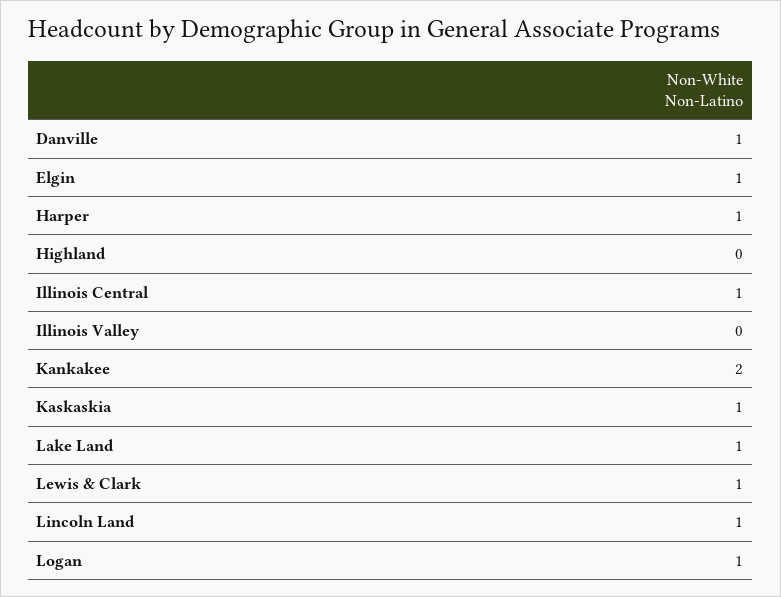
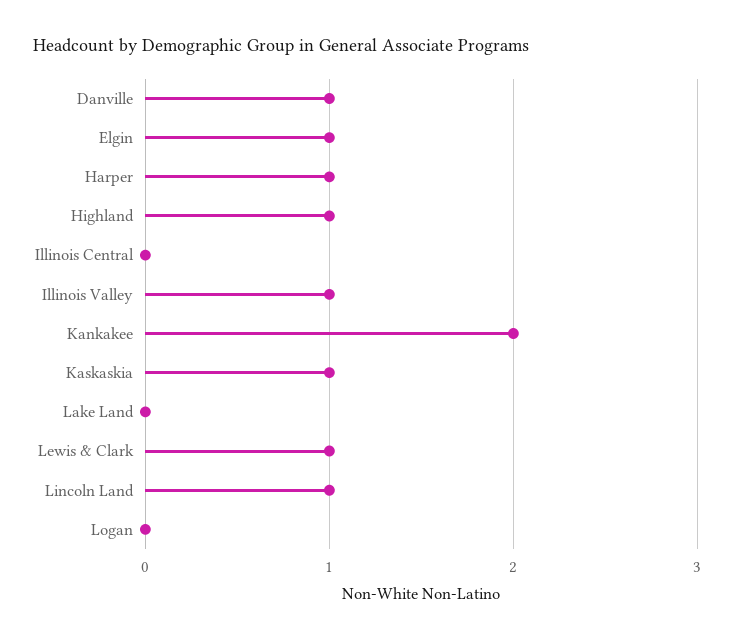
  {
    "Danville": 1,
    "Elgin": 1,
    "Harper": 1,
-   "Highland": 0,
+   "Highland": 1,
-   "Illinois Central": 1,
+   "Illinois Central": 0,
-   "Illinois Valley": 0,
+   "Illinois Valley": 1,
    "Kankakee": 2,
    "Kaskaskia": 1,
-   "Lake Land": 1,
+   "Lake Land": 0,
    "Lewis & Clark": 1,
    "Lincoln Land": 1,
-   "Logan": 1
+   "Logan": 0
  }

